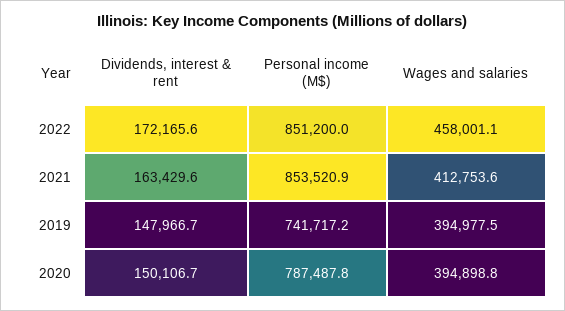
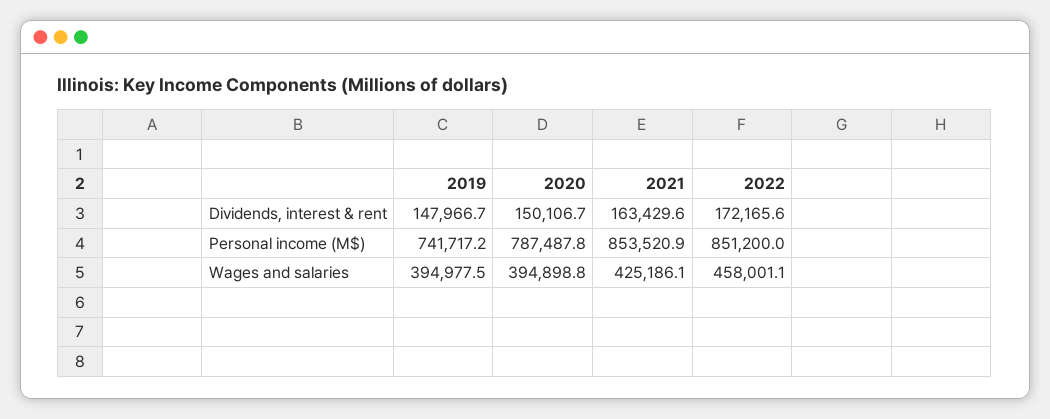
  {
    "Dividends, interest & rent": {
      "2022": 172165.6,
      "2021": 163429.6,
      "2019": 147966.7,
      "2020": 150106.7
    },
    "Personal income (M$)": {
      "2022": 851200,
      "2021": 853520.9,
      "2019": 741717.2,
      "2020": 787487.8
    },
    "Wages and salaries": {
      "2022": 458001.1,
-     "2021": 412753.6,
+     "2021": 425186.1,
      "2019": 394977.5,
      "2020": 394898.8
    }
  }

